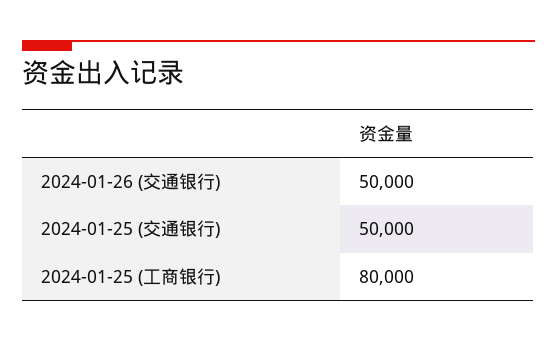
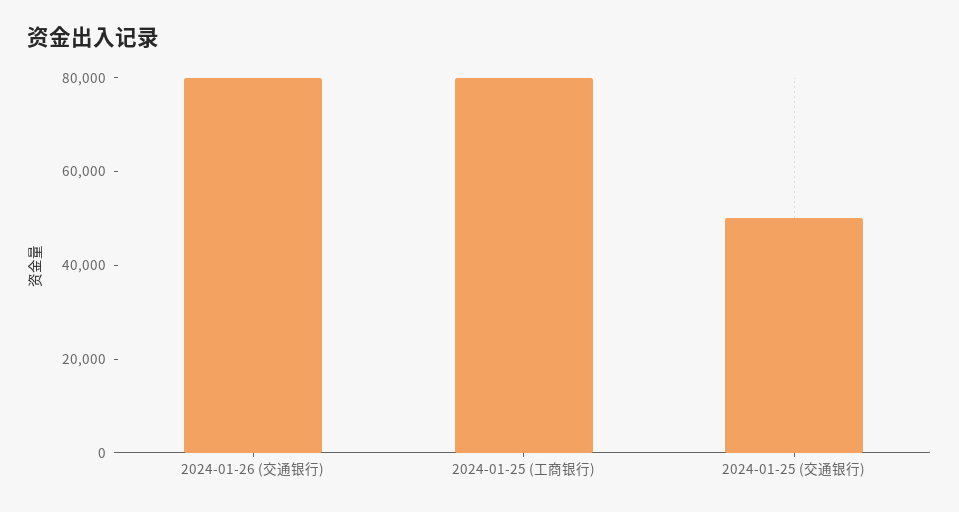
  {
-   "2024-01-26 (交通银行)": 50000,
+   "2024-01-26 (交通银行)": 80000,
    "2024-01-25 (交通银行)": 50000,
    "2024-01-25 (工商银行)": 80000
  }

